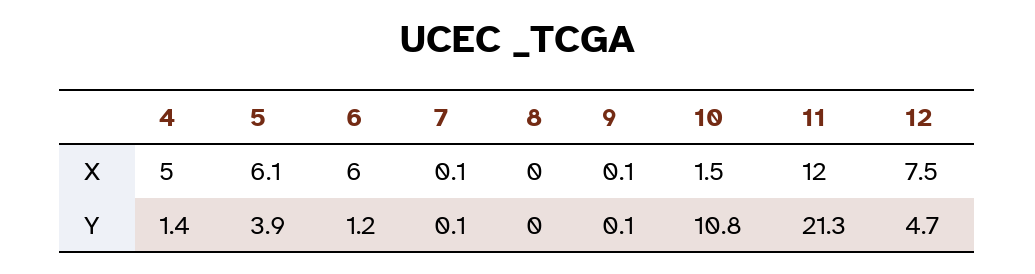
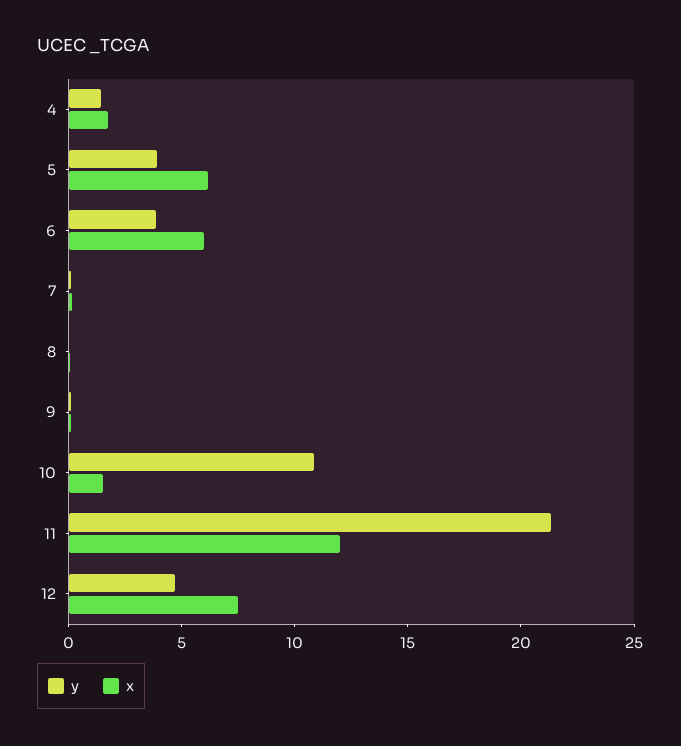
  {
    "X": {
-     "4": 5,
+     "4": 2,
      "5": 6.1,
      "6": 6,
      "7": 0.1,
      "8": 0,
      "9": 0.1,
      "10": 1.5,
      "11": 12,
      "12": 7.5
    },
    "Y": {
      "4": 1.4,
      "5": 3.9,
-     "6": 1.2,
+     "6": 4,
      "7": 0.1,
      "8": 0,
      "9": 0.1,
      "10": 10.8,
      "11": 21.3,
      "12": 4.7
    }
  }

